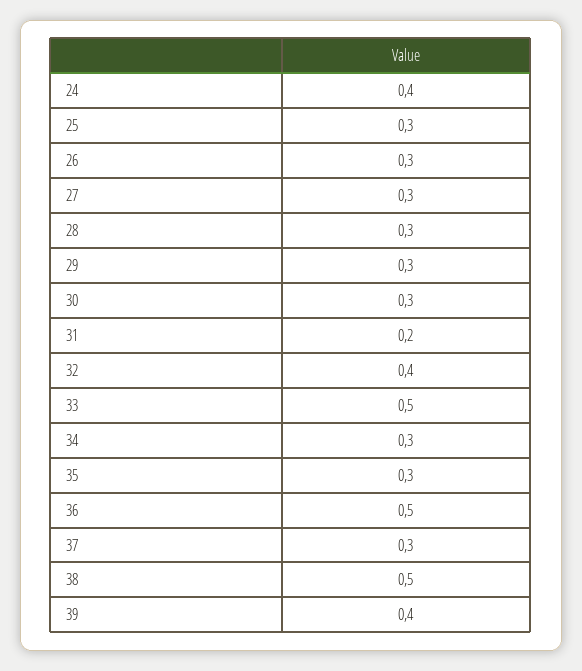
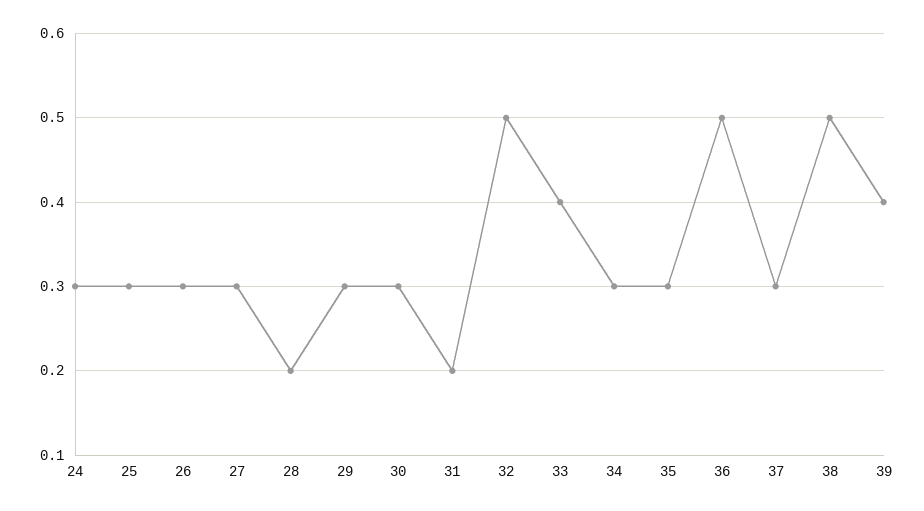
  {
-   "24": 0.4,
+   "24": 0.3,
    "25": 0.3,
    "26": 0.3,
    "27": 0.3,
-   "28": 0.3,
+   "28": 0.2,
    "29": 0.3,
    "30": 0.3,
    "31": 0.2,
-   "32": 0.4,
+   "32": 0.5,
-   "33": 0.5,
+   "33": 0.4,
    "34": 0.3,
    "35": 0.3,
    "36": 0.5,
    "37": 0.3,
    "38": 0.5,
    "39": 0.4
  }

